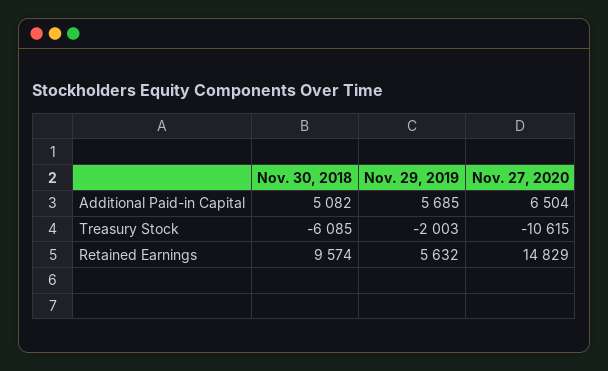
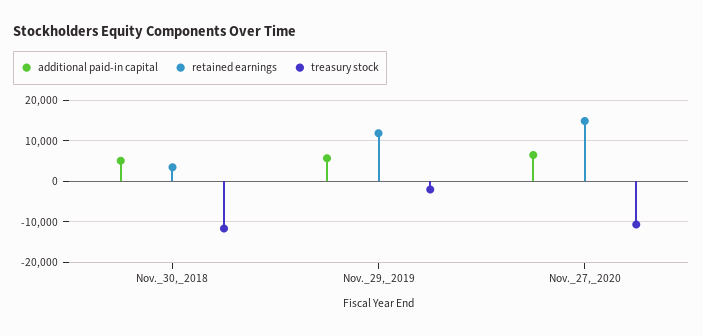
  {
    "Additional Paid-in Capital": {
      "Nov. 30, 2018": 5082,
      "Nov. 29, 2019": 5685,
      "Nov. 27, 2020": 6504
    },
    "Treasury Stock": {
-     "Nov. 30, 2018": -6085,
+     "Nov. 30, 2018": -12000,
      "Nov. 29, 2019": -2003,
      "Nov. 27, 2020": -10615
    },
    "Retained Earnings": {
-     "Nov. 30, 2018": 9574,
+     "Nov. 30, 2018": 4000,
-     "Nov. 29, 2019": 5632,
+     "Nov. 29, 2019": 12000,
      "Nov. 27, 2020": 14829
    }
  }

